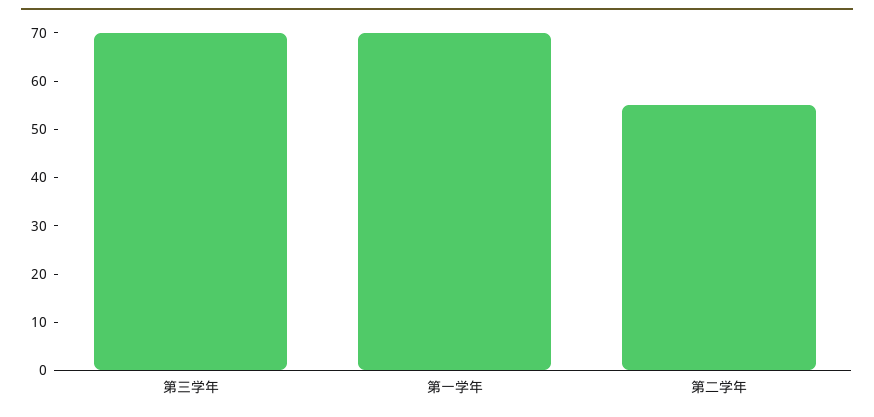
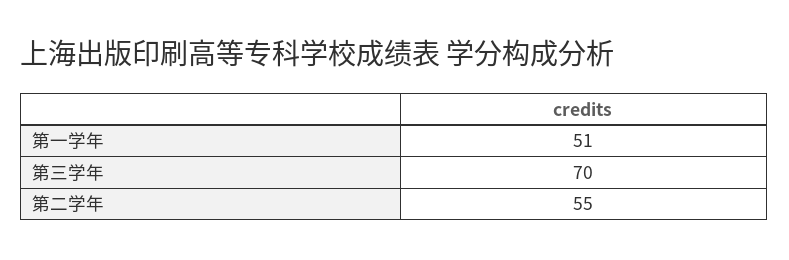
  {
    "第三学年": 70,
-   "第一学年": 70,
+   "第一学年": 51,
    "第二学年": 55
  }

